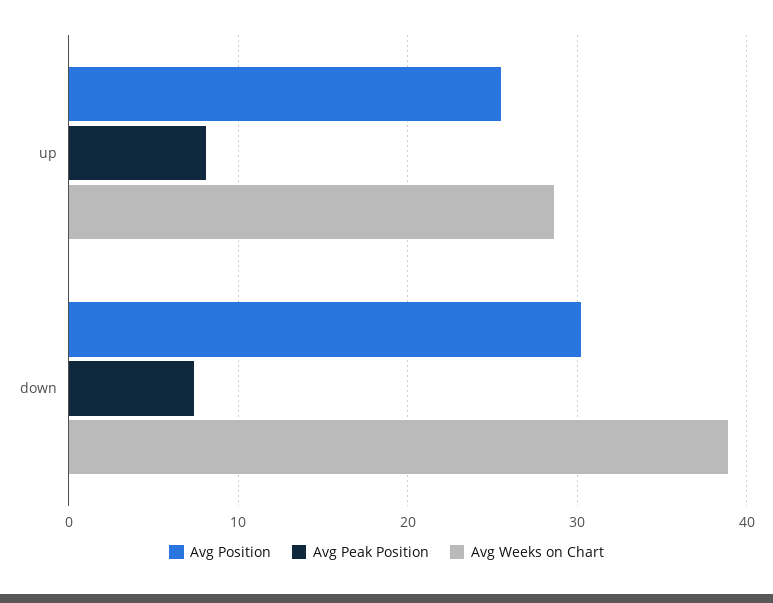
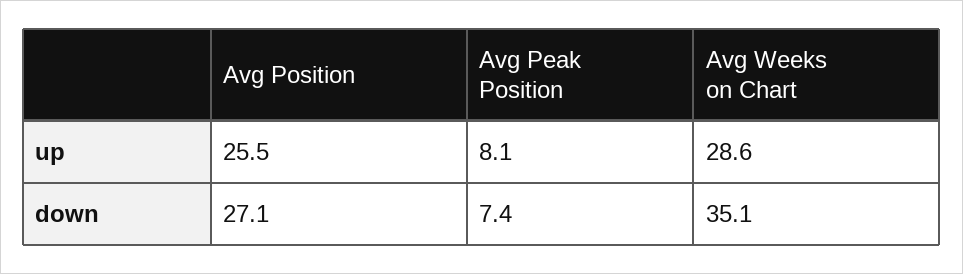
  {
    "Avg Position": {
      "up": 25.5,
-     "down": 30
+     "down": 27.1
    },
    "Avg Peak Position": {
      "up": 8.1,
      "down": 7.4
    },
    "Avg Weeks on Chart": {
      "up": 28.6,
-     "down": 39
+     "down": 35.1
    }
  }

